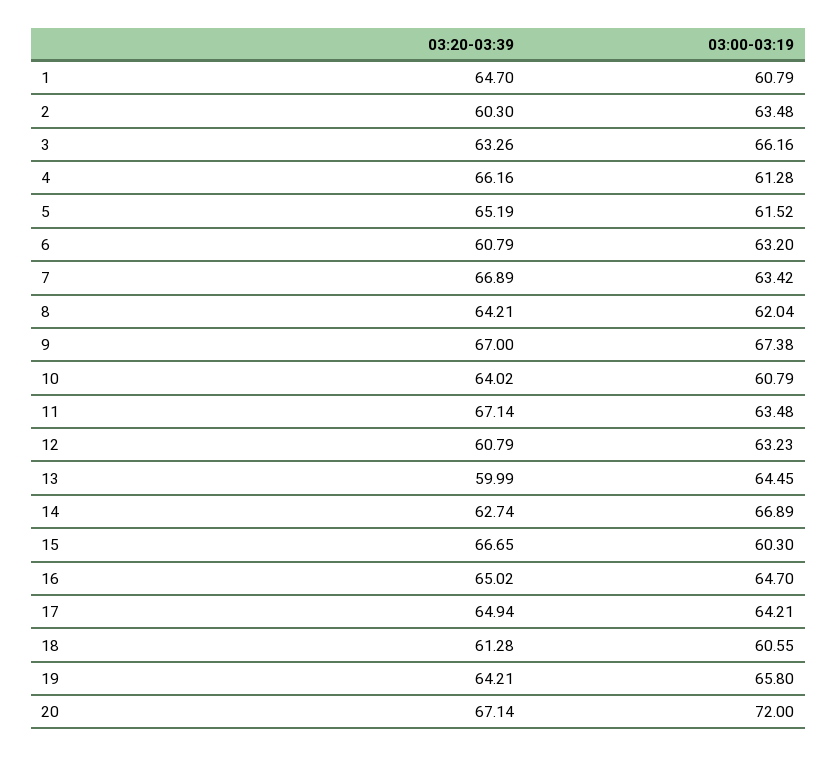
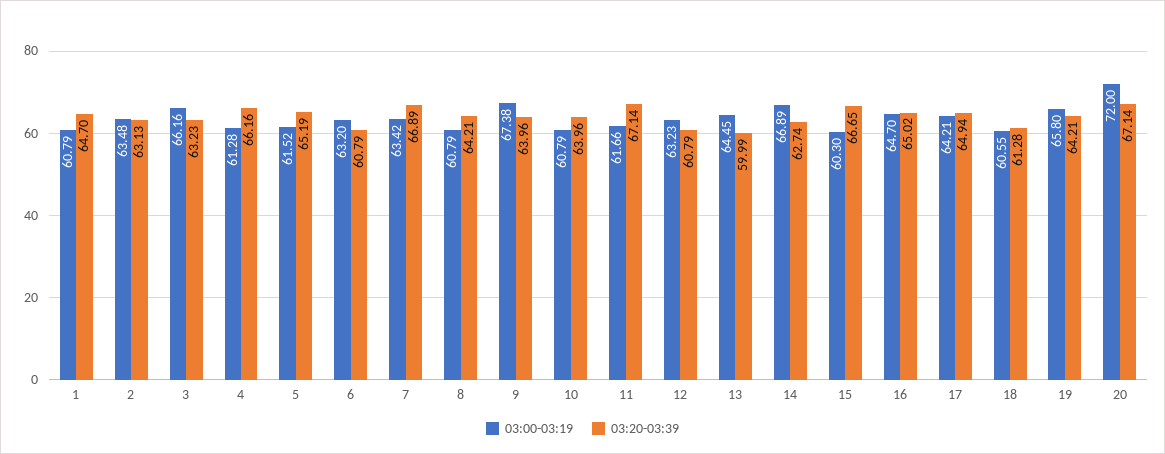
  {
    "03:20-03:39": {
      "1": 64.7,
-     "2": 60.3,
+     "2": 63.13,
-     "3": 63.26,
+     "3": 63.23,
      "4": 66.16,
      "5": 65.19,
      "6": 60.79,
      "7": 66.89,
      "8": 64.21,
-     "9": 67,
+     "9": 63.96,
-     "10": 64.02,
+     "10": 63.96,
      "11": 67.14,
      "12": 60.79,
      "13": 59.99,
      "14": 62.74,
      "15": 66.65,
      "16": 65.02,
      "17": 64.94,
      "18": 61.28,
      "19": 64.21,
      "20": 67.14
    },
    "03:00-03:19": {
      "1": 60.79,
      "2": 63.48,
      "3": 66.16,
      "4": 61.28,
      "5": 61.52,
      "6": 63.2,
      "7": 63.42,
-     "8": 62.04,
+     "8": 60.79,
      "9": 67.38,
      "10": 60.79,
-     "11": 63.48,
+     "11": 61.66,
      "12": 63.23,
      "13": 64.45,
      "14": 66.89,
      "15": 60.3,
      "16": 64.7,
      "17": 64.21,
      "18": 60.55,
      "19": 65.8,
      "20": 72
    }
  }

